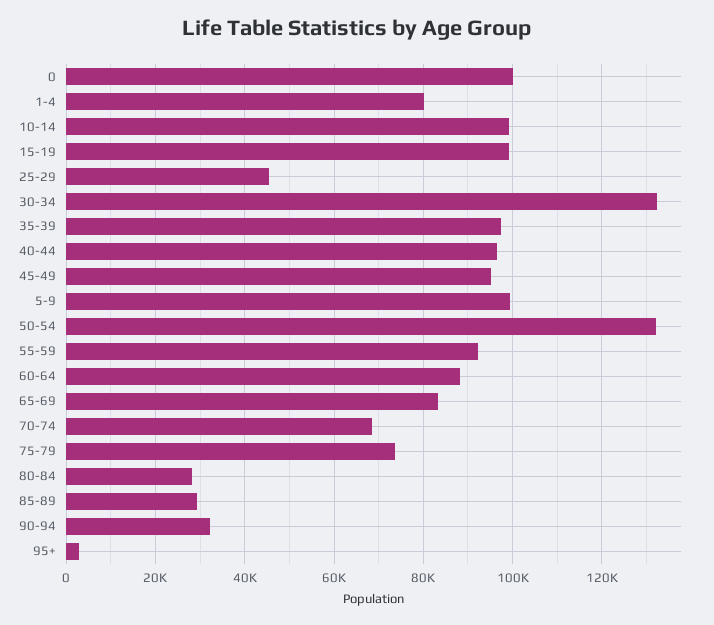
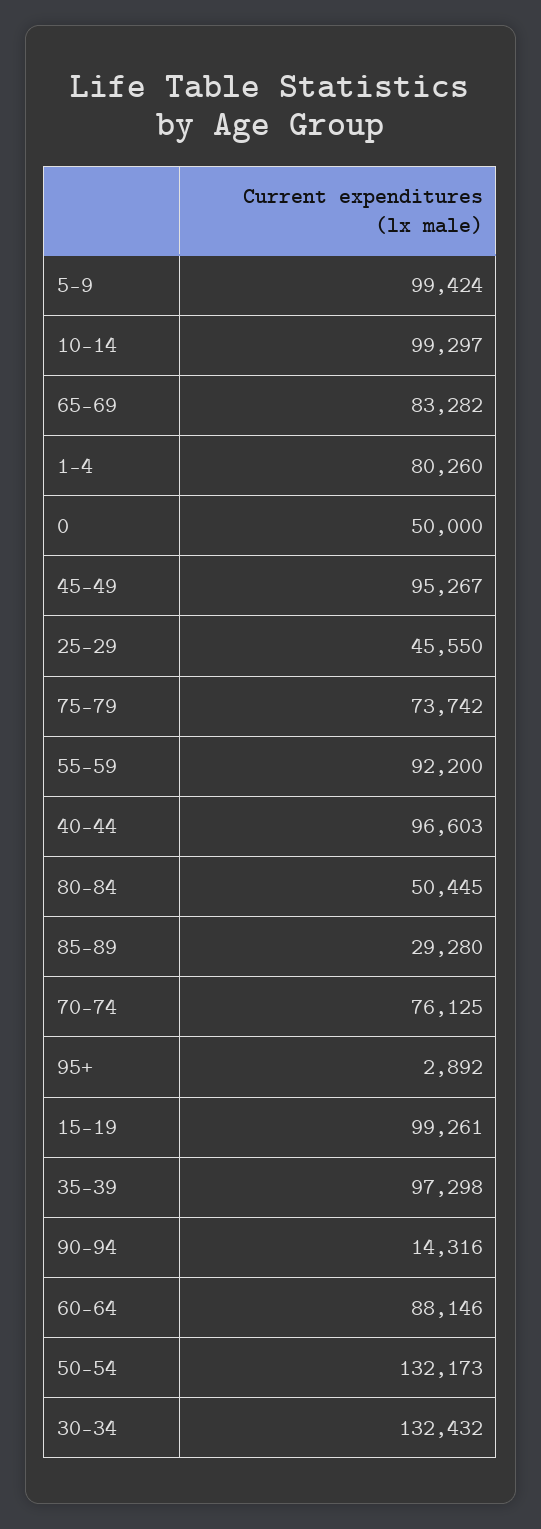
  {
-   "0": 100000,
+   "0": 50000,
    "1-4": 80260,
    "10-14": 99297,
    "15-19": 99261,
    "25-29": 45550,
    "30-34": 132432,
    "35-39": 97298,
    "40-44": 96603,
    "45-49": 95267,
    "5-9": 99424,
    "50-54": 132173,
    "55-59": 92200,
    "60-64": 88146,
    "65-69": 83282,
-   "70-74": 68000,
+   "70-74": 76125,
    "75-79": 73742,
-   "80-84": 28000,
+   "80-84": 50445,
    "85-89": 29280,
-   "90-94": 32000,
+   "90-94": 14316,
    "95+": 2892
  }

